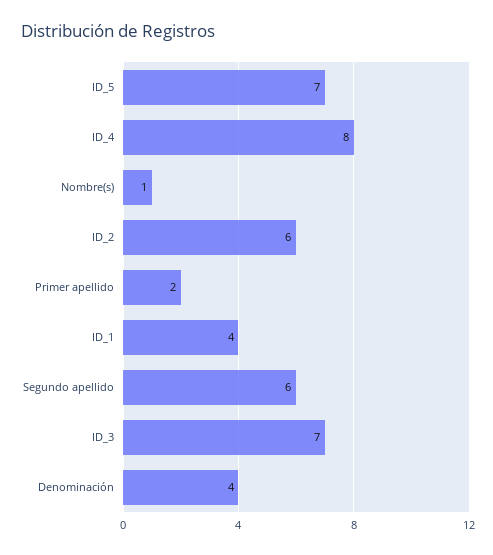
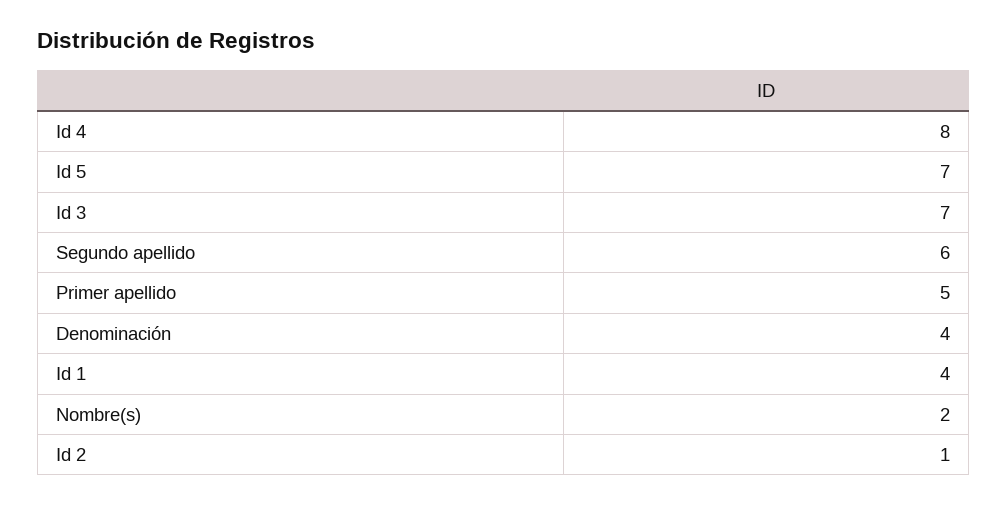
  {
    "ID_5": 7,
    "ID_4": 8,
-   "Nombre(s)": 1,
+   "Nombre(s)": 2,
-   "ID_2": 6,
+   "ID_2": 1,
-   "Primer apellido": 2,
+   "Primer apellido": 5,
    "ID_1": 4,
    "Segundo apellido": 6,
    "ID_3": 7,
    "Denominación": 4
  }

